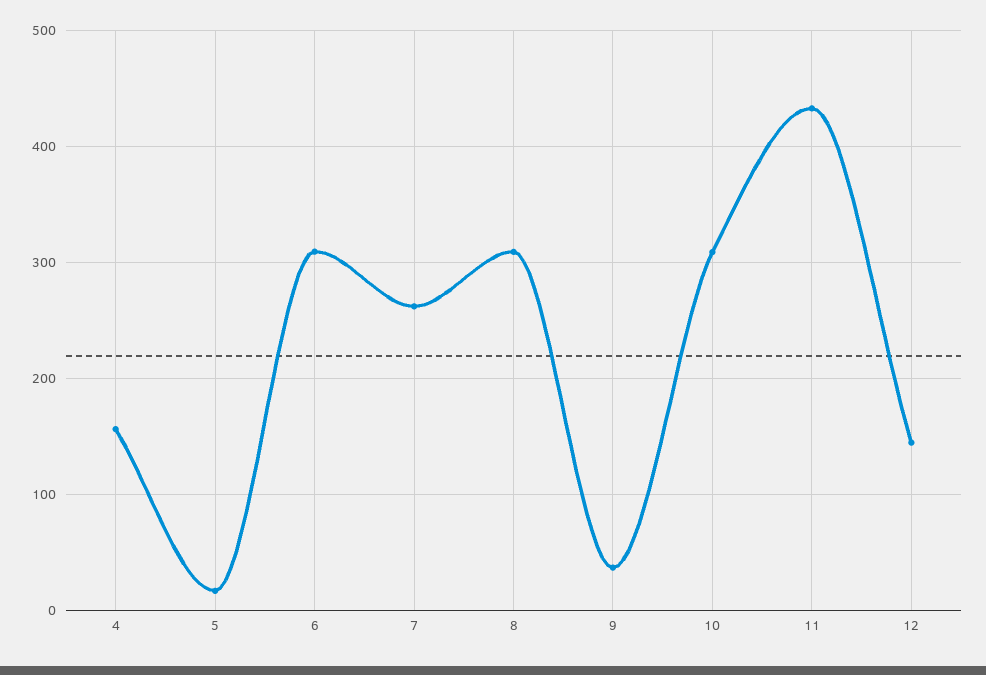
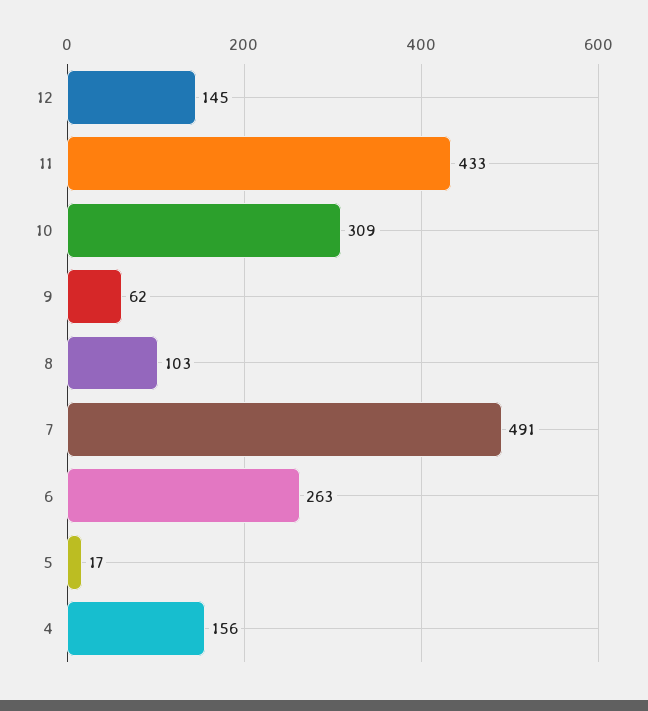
  {
    "4": 156,
    "5": 17,
-   "6": 310,
+   "6": 263,
-   "7": 260,
+   "7": 491,
-   "8": 310,
+   "8": 103,
-   "9": 40,
+   "9": 62,
    "10": 309,
    "11": 433,
    "12": 145
  }

